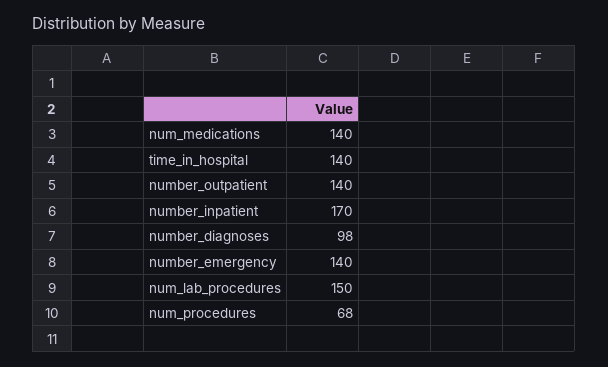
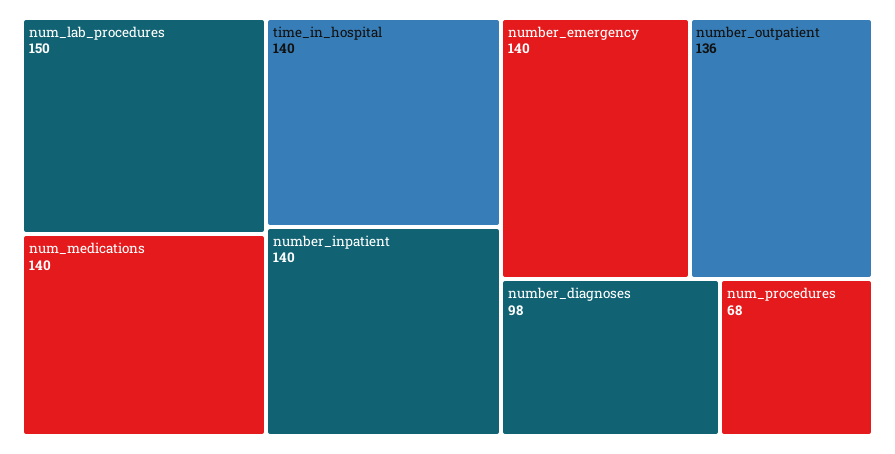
  {
    "num_medications": 140,
    "time_in_hospital": 140,
-   "number_outpatient": 140,
+   "number_outpatient": 136,
-   "number_inpatient": 170,
+   "number_inpatient": 140,
    "number_diagnoses": 98,
    "number_emergency": 140,
    "num_lab_procedures": 150,
    "num_procedures": 68
  }

